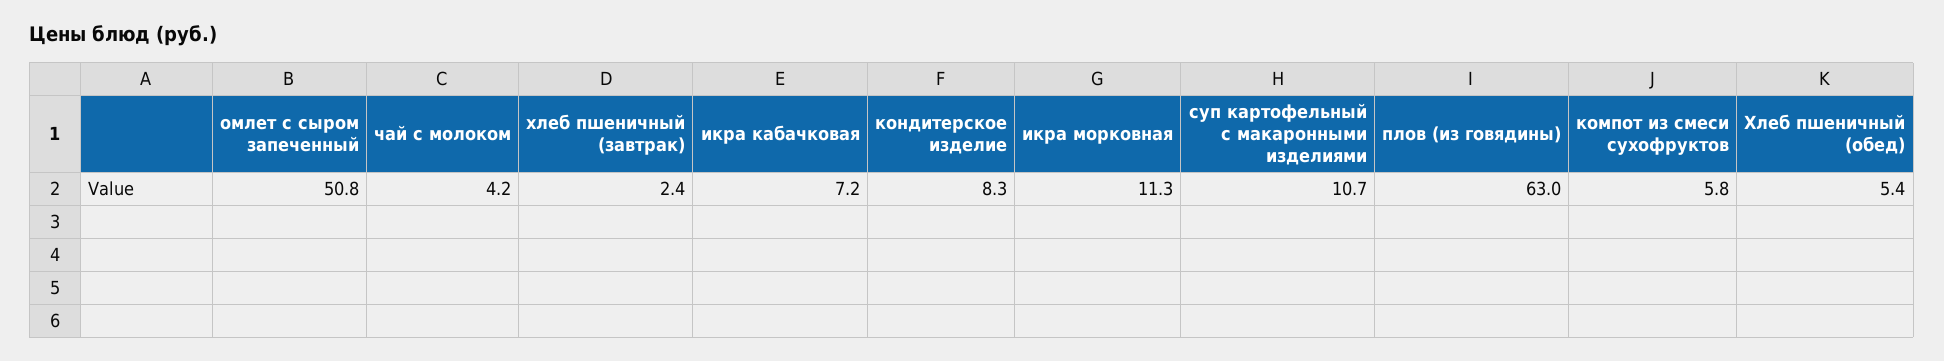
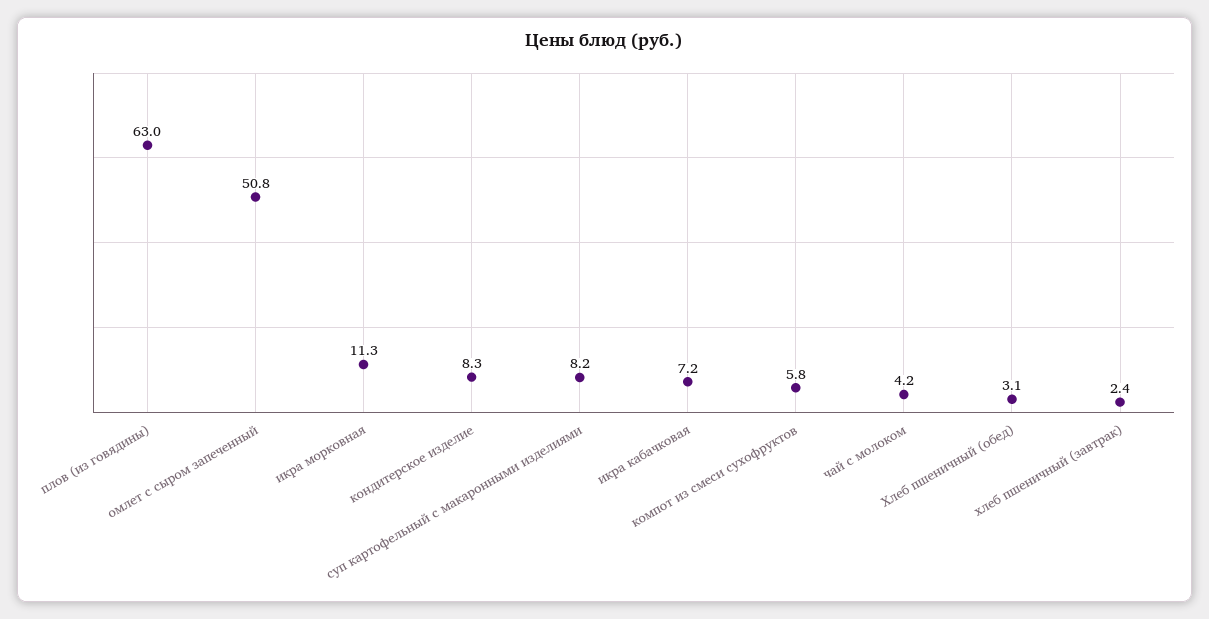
  {
    "омлет с сыром запеченный": 50.8,
    "чай с молоком": 4.2,
    "хлеб пшеничный (завтрак)": 2.4,
    "икра кабачковая": 7.2,
    "кондитерское изделие": 8.3,
    "икра морковная": 11.3,
-   "суп картофельный с макаронными изделиями": 10.7,
+   "суп картофельный с макаронными изделиями": 8.2,
    "плов (из говядины)": 63,
    "компот из смеси сухофруктов": 5.8,
-   "Хлеб пшеничный (обед)": 5.4
+   "Хлеб пшеничный (обед)": 3.1
  }

